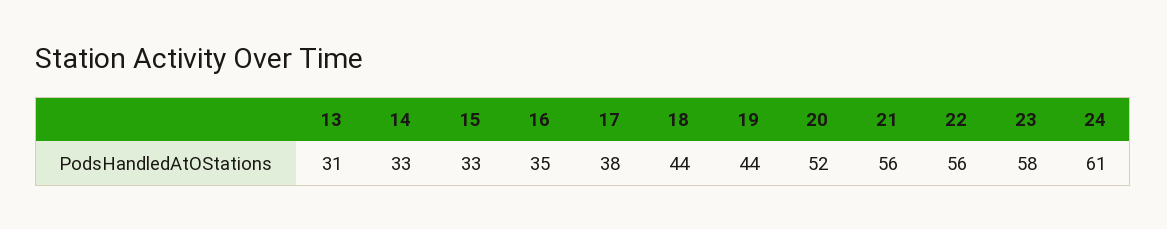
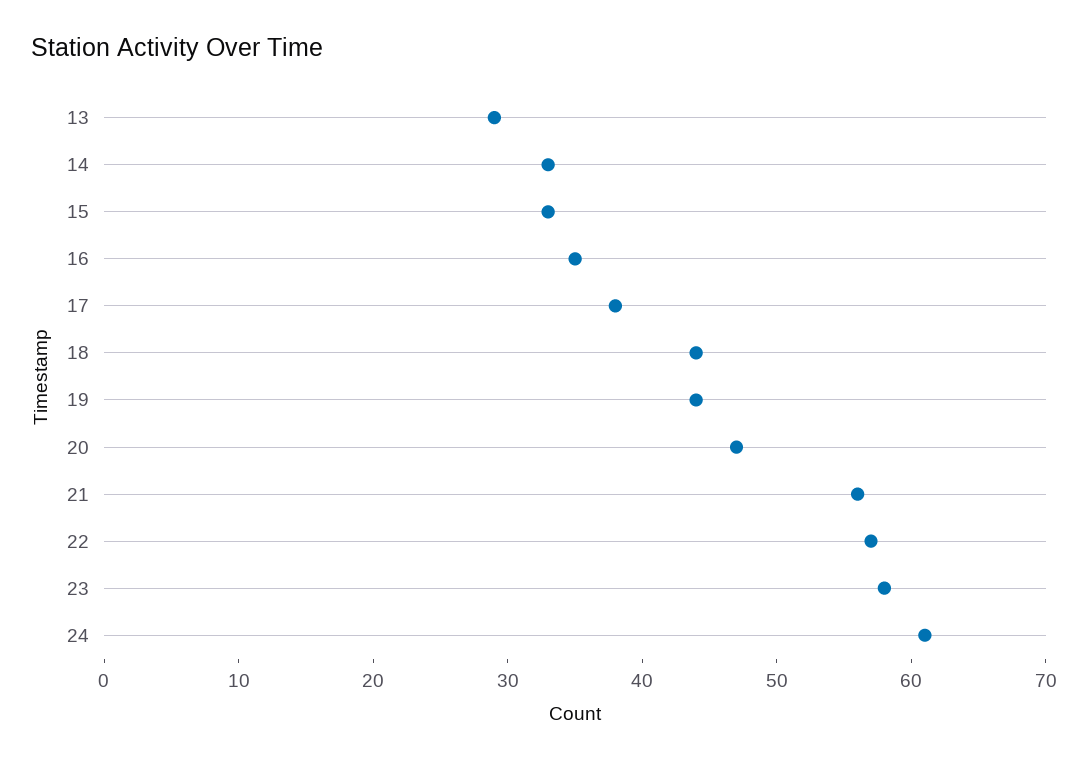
  {
-   "13": 31,
+   "13": 29,
    "14": 33,
    "15": 33,
    "16": 35,
    "17": 38,
    "18": 44,
    "19": 44,
-   "20": 52,
+   "20": 47,
    "21": 56,
-   "22": 56,
+   "22": 57,
    "23": 58,
    "24": 61
  }

